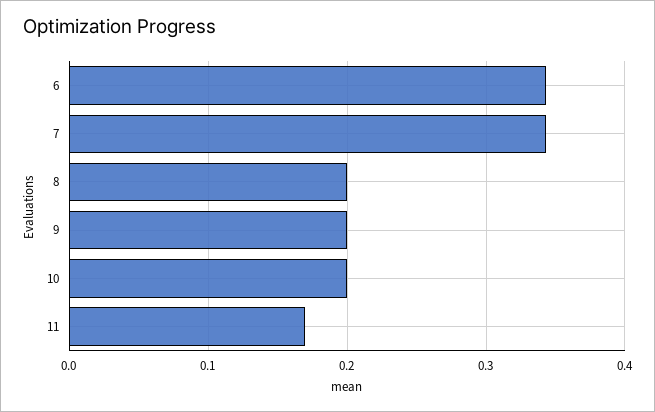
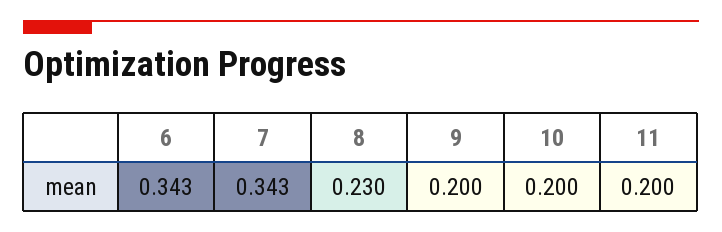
  {
    "6": 0.343,
    "7": 0.343,
-   "8": 0.2,
+   "8": 0.23,
    "9": 0.2,
    "10": 0.2,
-   "11": 0.17
+   "11": 0.2
  }

